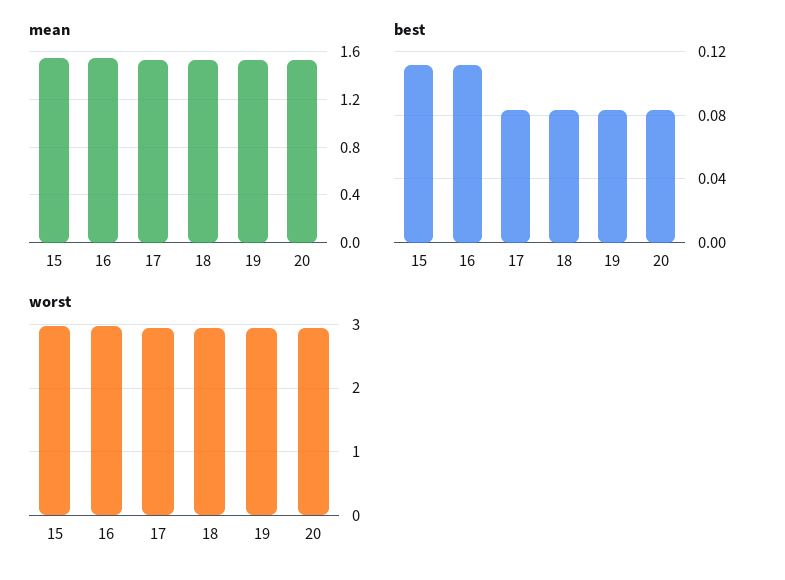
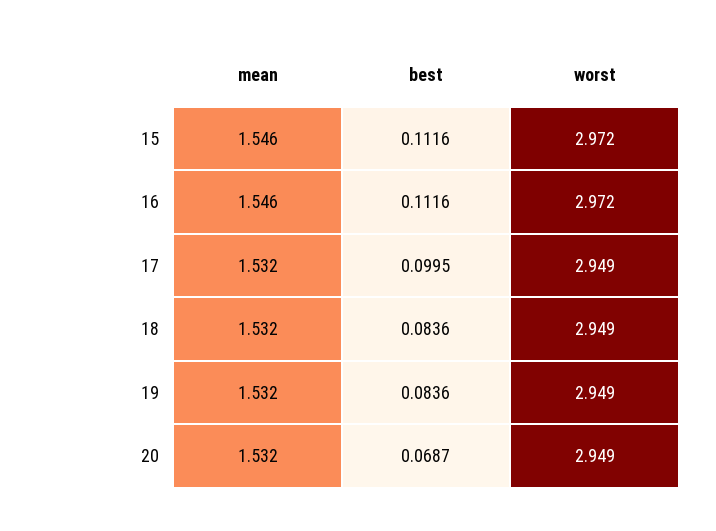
  {
    "mean": {
      "15": 1.546,
      "16": 1.546,
      "17": 1.532,
      "18": 1.532,
      "19": 1.532,
      "20": 1.532
    },
    "best": {
      "15": 0.1116,
      "16": 0.1116,
-     "17": 0.085,
+     "17": 0.0995,
      "18": 0.0836,
      "19": 0.0836,
-     "20": 0.085
+     "20": 0.0687
    },
    "worst": {
      "15": 2.972,
      "16": 2.972,
      "17": 2.949,
      "18": 2.949,
      "19": 2.949,
      "20": 2.949
    }
  }

